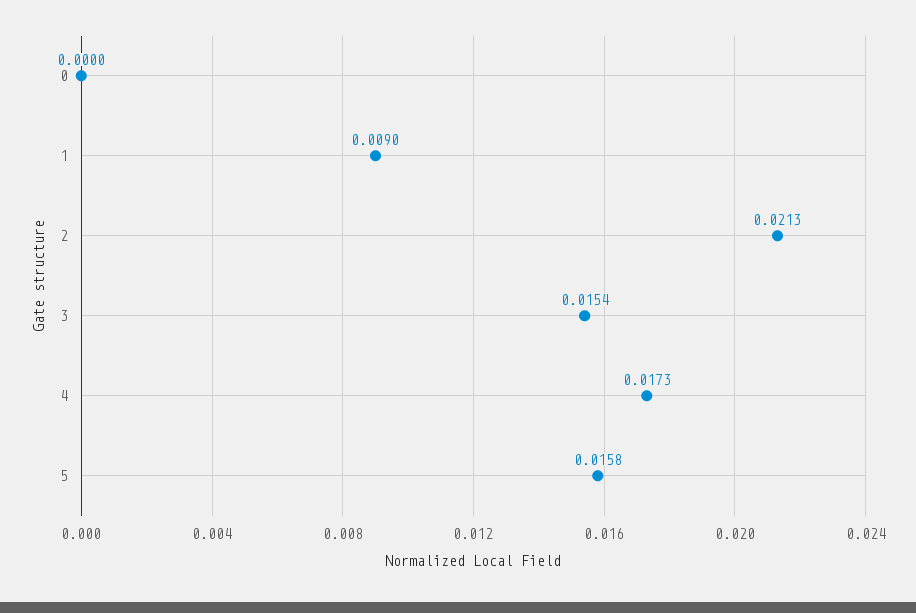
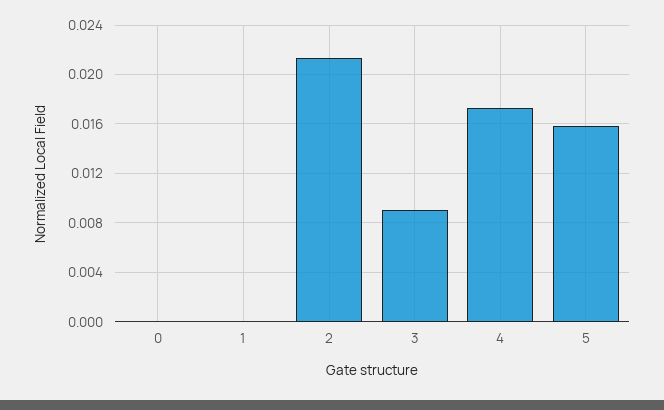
  {
    "0": 0,
-   "1": 0.009,
+   "1": 0,
    "2": 0.0213,
-   "3": 0.0154,
+   "3": 0.009,
    "4": 0.0173,
    "5": 0.0158
  }

